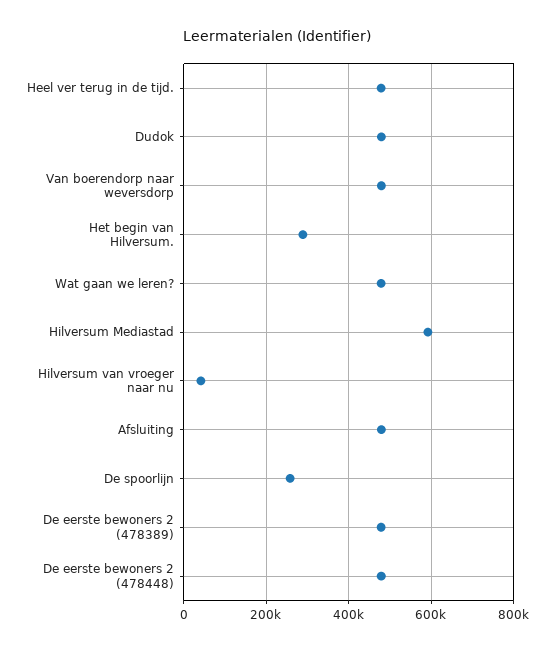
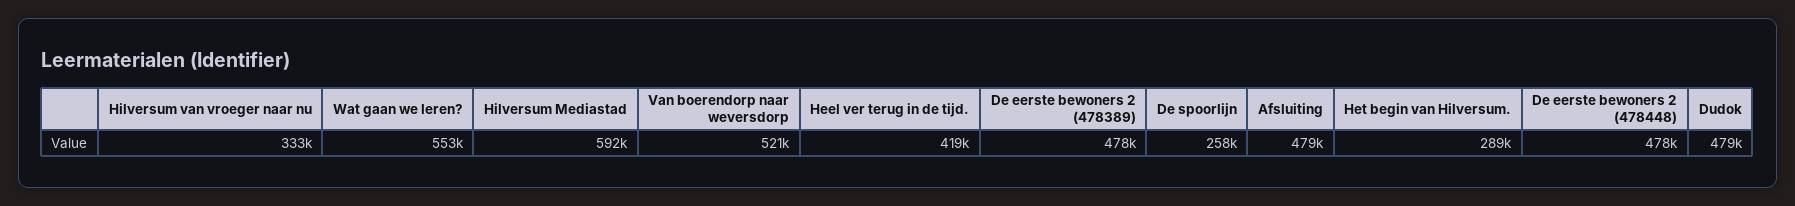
  {
-   "Heel ver terug in de tijd.": 480000,
+   "Heel ver terug in de tijd.": 419000,
    "Dudok": 479000,
-   "Van boerendorp naar weversdorp": 480000,
+   "Van boerendorp naar weversdorp": 521000,
    "Het begin van Hilversum.": 289000,
-   "Wat gaan we leren?": 480000,
+   "Wat gaan we leren?": 553000,
    "Hilversum Mediastad": 592000,
-   "Hilversum van vroeger naar nu": 40000,
+   "Hilversum van vroeger naar nu": 333000,
    "Afsluiting": 479000,
    "De spoorlijn": 258000,
    "De eerste bewoners 2 (478389)": 478000,
    "De eerste bewoners 2 (478448)": 478000
  }

